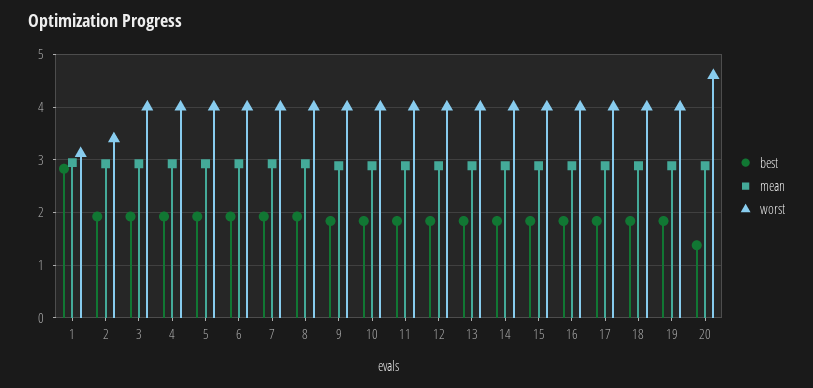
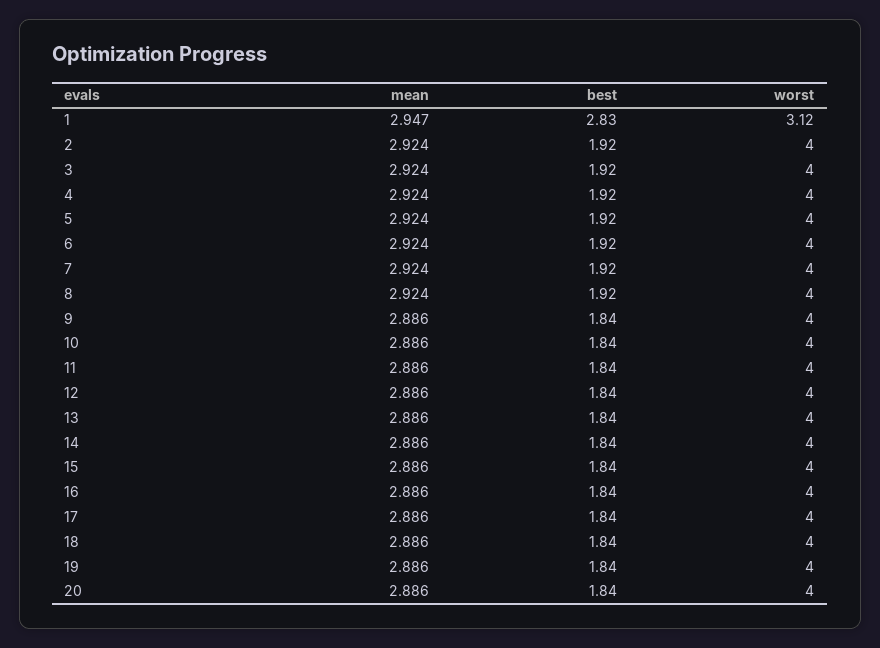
  {
    "best": {
      "1": 2.83,
      "2": 1.92,
      "3": 1.92,
      "4": 1.92,
      "5": 1.92,
      "6": 1.92,
      "7": 1.92,
      "8": 1.92,
      "9": 1.84,
      "10": 1.84,
      "11": 1.84,
      "12": 1.84,
      "13": 1.84,
      "14": 1.84,
      "15": 1.84,
      "16": 1.84,
      "17": 1.84,
      "18": 1.84,
      "19": 1.84,
-     "20": 1.4
+     "20": 1.84
    },
    "mean": {
      "1": 2.947,
      "2": 2.924,
      "3": 2.924,
      "4": 2.924,
      "5": 2.924,
      "6": 2.924,
      "7": 2.924,
      "8": 2.924,
      "9": 2.886,
      "10": 2.886,
      "11": 2.886,
      "12": 2.886,
      "13": 2.886,
      "14": 2.886,
      "15": 2.886,
      "16": 2.886,
      "17": 2.886,
      "18": 2.886,
      "19": 2.886,
      "20": 2.886
    },
    "worst": {
      "1": 3.12,
-     "2": 3.4,
+     "2": 4,
      "3": 4,
      "4": 4,
      "5": 4,
      "6": 4,
      "7": 4,
      "8": 4,
      "9": 4,
      "10": 4,
      "11": 4,
      "12": 4,
      "13": 4,
      "14": 4,
      "15": 4,
      "16": 4,
      "17": 4,
      "18": 4,
      "19": 4,
-     "20": 4.6
+     "20": 4
    }
  }

